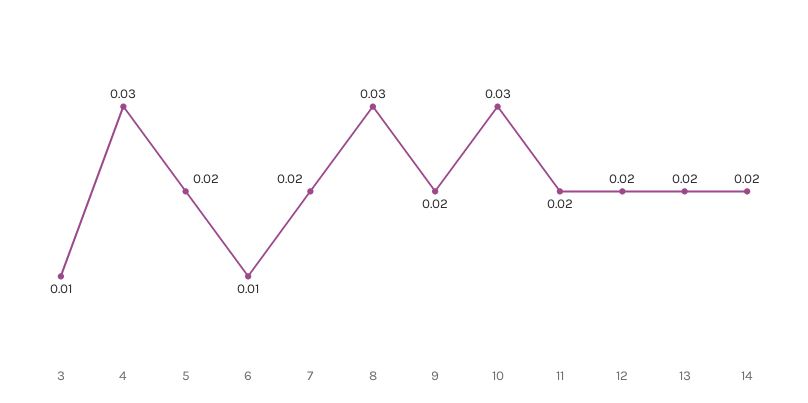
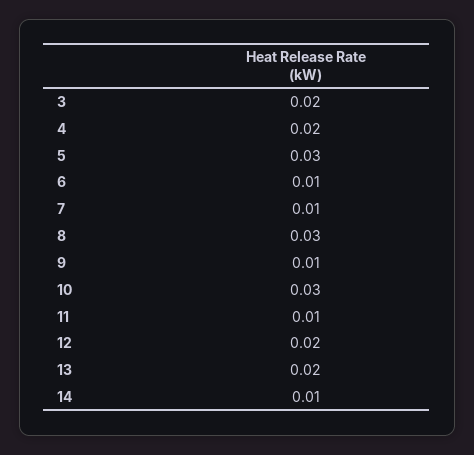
  {
-   "3": 0.01,
+   "3": 0.02,
-   "4": 0.03,
+   "4": 0.02,
-   "5": 0.02,
+   "5": 0.03,
    "6": 0.01,
-   "7": 0.02,
+   "7": 0.01,
    "8": 0.03,
-   "9": 0.02,
+   "9": 0.01,
    "10": 0.03,
-   "11": 0.02,
+   "11": 0.01,
    "12": 0.02,
    "13": 0.02,
-   "14": 0.02
+   "14": 0.01
  }

